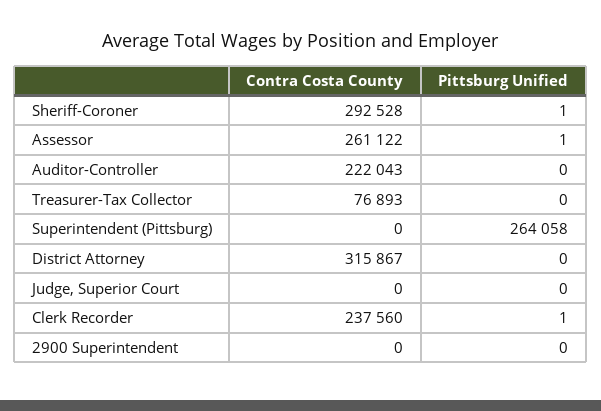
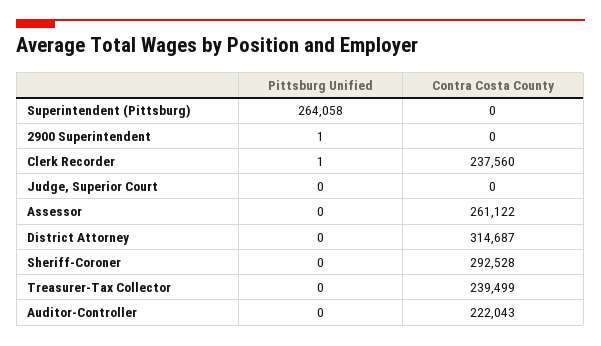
  {
    "Contra Costa County": {
      "Sheriff-Coroner": 292528,
      "Assessor": 261122,
      "Auditor-Controller": 222043,
-     "Treasurer-Tax Collector": 76893,
+     "Treasurer-Tax Collector": 239499,
      "Superintendent (Pittsburg)": 0,
-     "District Attorney": 315867,
+     "District Attorney": 314687,
      "Judge, Superior Court": 0,
      "Clerk Recorder": 237560,
      "2900 Superintendent": 0
    },
    "Pittsburg Unified": {
-     "Sheriff-Coroner": 1,
+     "Sheriff-Coroner": 0,
-     "Assessor": 1,
+     "Assessor": 0,
      "Auditor-Controller": 0,
      "Treasurer-Tax Collector": 0,
      "Superintendent (Pittsburg)": 264058,
      "District Attorney": 0,
      "Judge, Superior Court": 0,
      "Clerk Recorder": 1,
-     "2900 Superintendent": 0
+     "2900 Superintendent": 1
    }
  }

